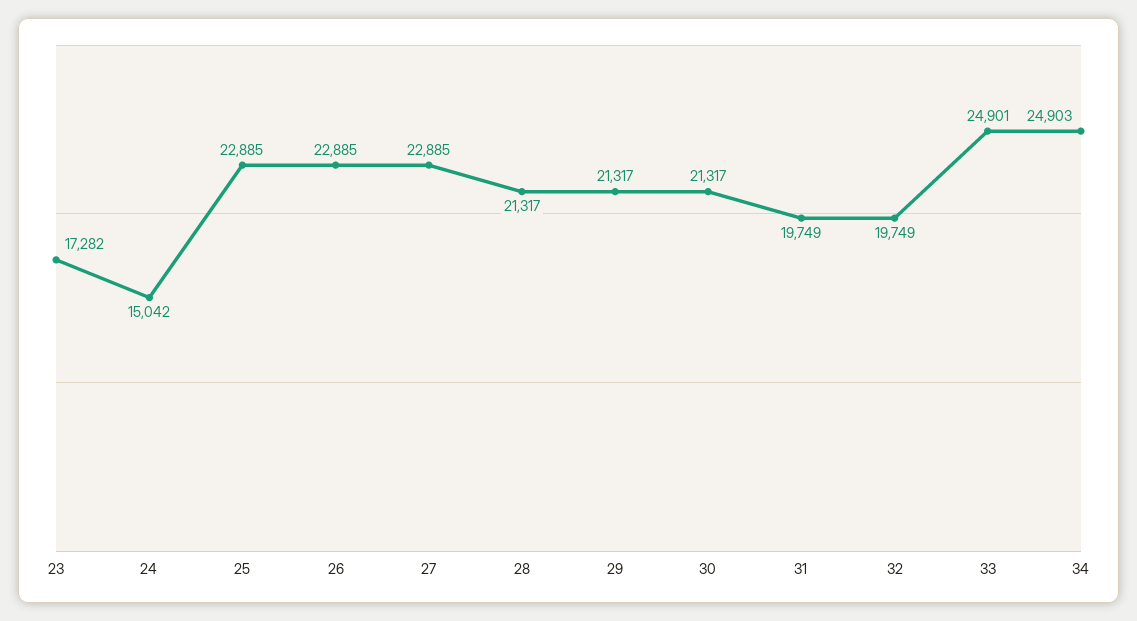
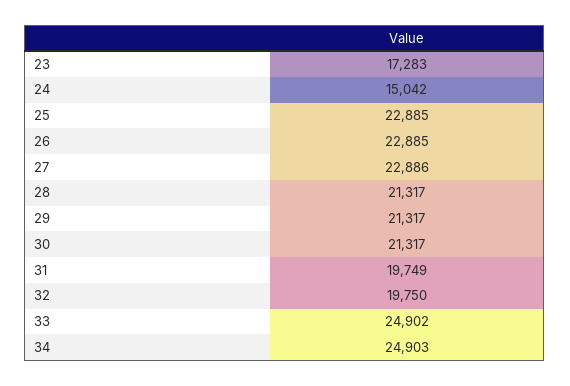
  {
-   "23": 17282,
+   "23": 17283,
    "24": 15042,
    "25": 22885,
    "26": 22885,
-   "27": 22885,
+   "27": 22886,
    "28": 21317,
    "29": 21317,
    "30": 21317,
    "31": 19749,
-   "32": 19749,
+   "32": 19750,
-   "33": 24901,
+   "33": 24902,
    "34": 24903
  }

